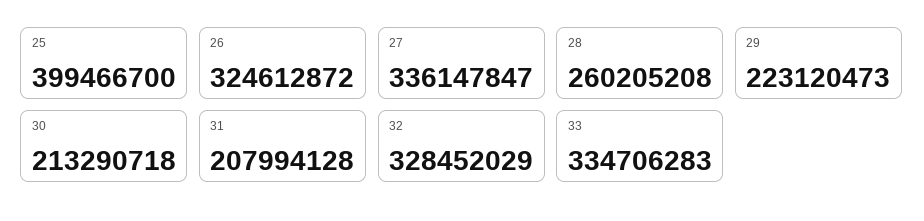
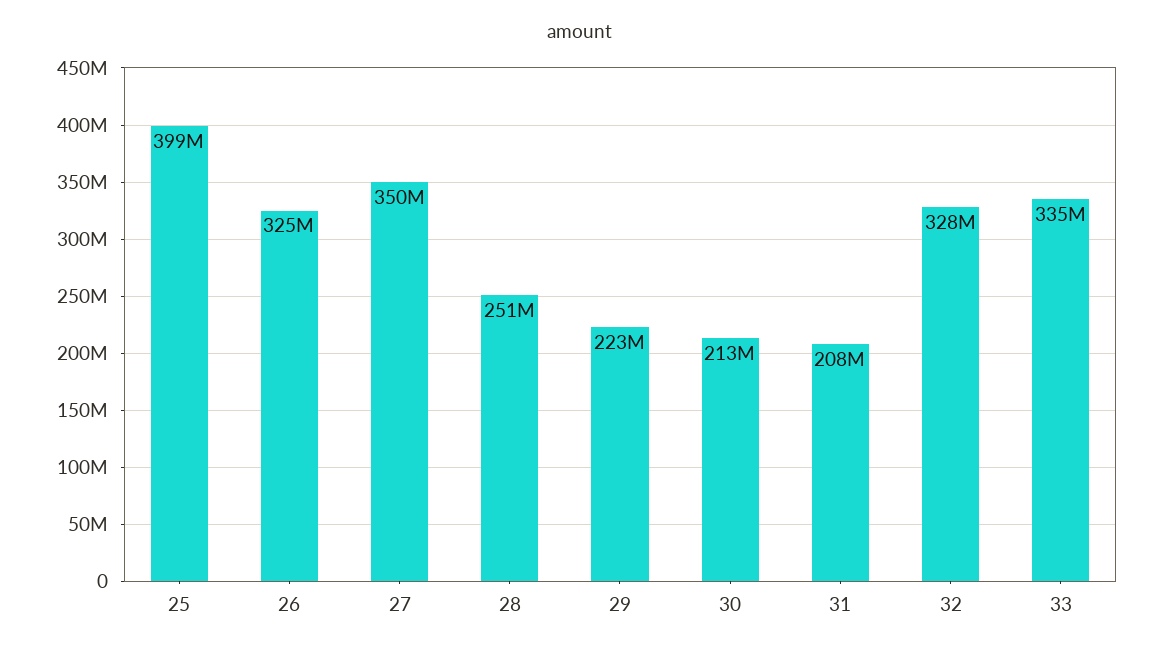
  {
    "25": 399466700,
    "26": 324612872,
-   "27": 336147847,
+   "27": 350000000,
-   "28": 260205208,
+   "28": 251000000,
    "29": 223120473,
    "30": 213290718,
    "31": 207994128,
    "32": 328452029,
    "33": 334706283
  }

